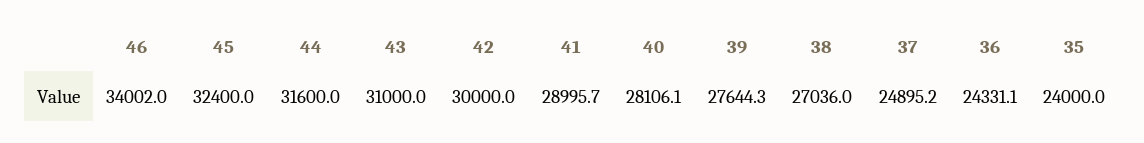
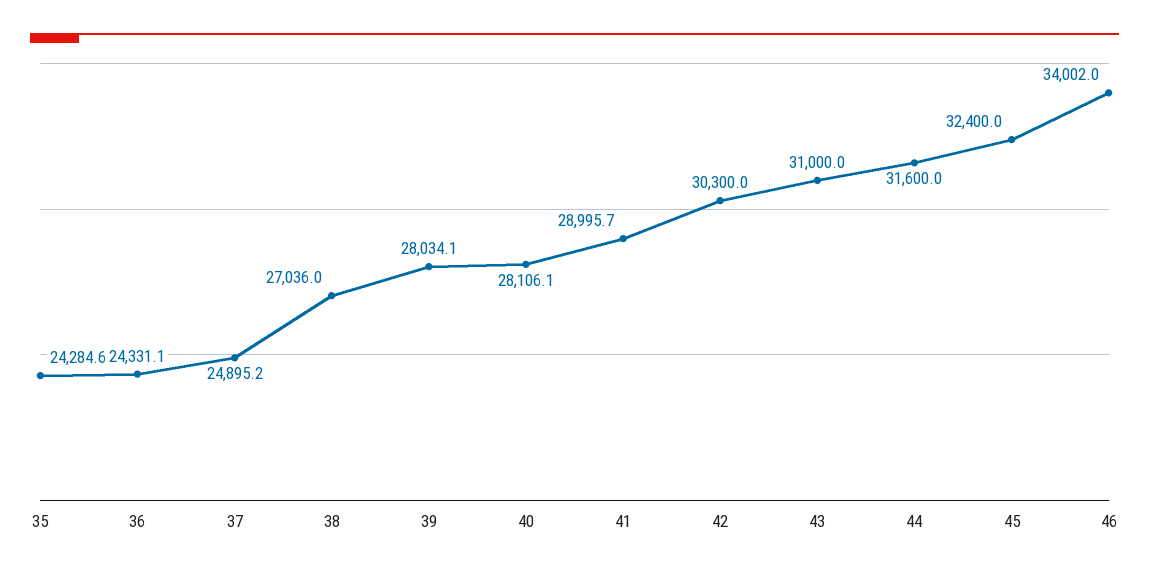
  {
    "46": 34002,
    "45": 32400,
    "44": 31600,
    "43": 31000,
-   "42": 30000,
+   "42": 30300,
    "41": 28995.7,
    "40": 28106.1,
-   "39": 27644.3,
+   "39": 28034.1,
    "38": 27036,
    "37": 24895.2,
    "36": 24331.1,
-   "35": 24000
+   "35": 24284.6
  }

